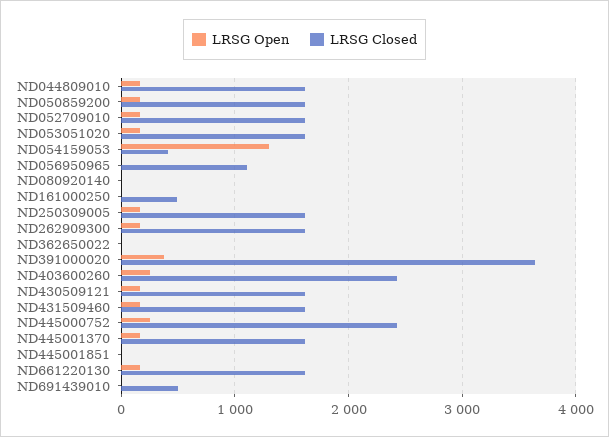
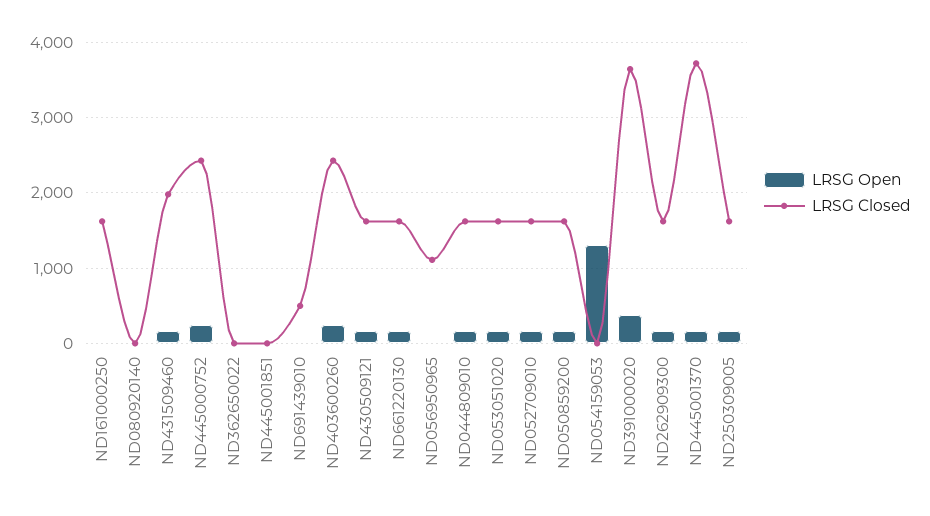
  {
    "LRSG Open": {
      "ND044809010": 200,
      "ND050859200": 200,
      "ND052709010": 200,
      "ND053051020": 200,
      "ND054159053": 1300,
      "ND056950965": 0,
      "ND080920140": 0,
      "ND161000250": 0,
      "ND250309005": 200,
      "ND262909300": 200,
      "ND362650022": 0,
      "ND391000020": 400,
      "ND403600260": 300,
      "ND430509121": 200,
      "ND431509460": 200,
      "ND445000752": 300,
      "ND445001370": 200,
      "ND445001851": 0,
      "ND661220130": 200,
      "ND691439010": 0
    },
    "LRSG Closed": {
      "ND044809010": 1600,
      "ND050859200": 1600,
      "ND052709010": 1600,
      "ND053051020": 1600,
-     "ND054159053": 400,
+     "ND054159053": 0,
      "ND056950965": 1100,
      "ND080920140": 0,
-     "ND161000250": 500,
+     "ND161000250": 1600,
      "ND250309005": 1600,
      "ND262909300": 1600,
      "ND362650022": 0,
      "ND391000020": 3600,
      "ND403600260": 2400,
      "ND430509121": 1600,
-     "ND431509460": 1600,
+     "ND431509460": 2000,
      "ND445000752": 2400,
-     "ND445001370": 1600,
+     "ND445001370": 3700,
      "ND445001851": 0,
      "ND661220130": 1600,
      "ND691439010": 500
    }
  }

